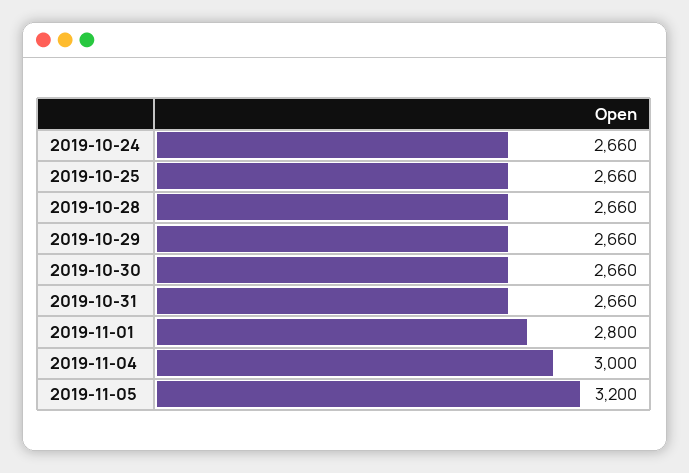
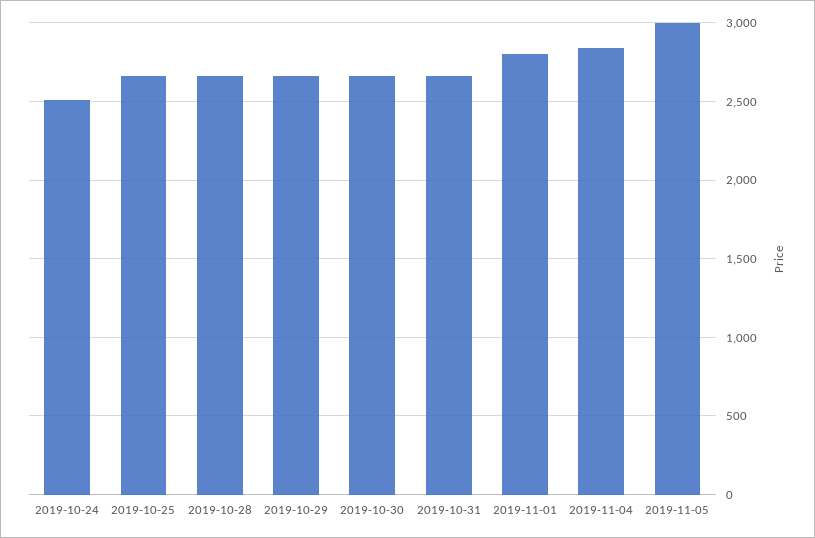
  {
-   "2019-10-24": 2660,
+   "2019-10-24": 2500,
    "2019-10-25": 2660,
    "2019-10-28": 2660,
    "2019-10-29": 2660,
    "2019-10-30": 2660,
    "2019-10-31": 2660,
    "2019-11-01": 2800,
-   "2019-11-04": 3000,
+   "2019-11-04": 2850,
-   "2019-11-05": 3200
+   "2019-11-05": 3000
  }

